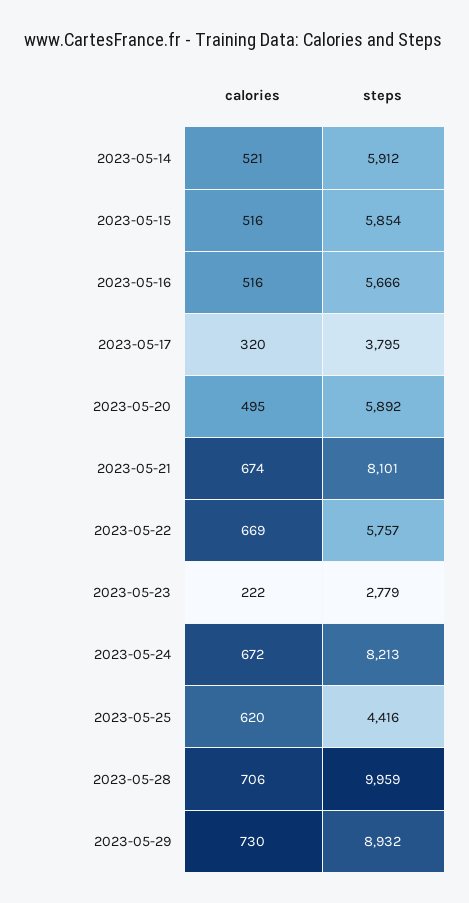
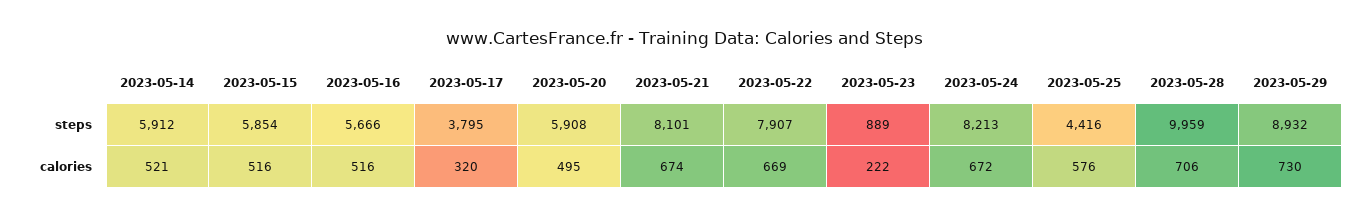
  {
    "calories": {
      "2023-05-14": 521,
      "2023-05-15": 516,
      "2023-05-16": 516,
      "2023-05-17": 320,
      "2023-05-20": 495,
      "2023-05-21": 674,
      "2023-05-22": 669,
      "2023-05-23": 222,
      "2023-05-24": 672,
-     "2023-05-25": 620,
+     "2023-05-25": 576,
      "2023-05-28": 706,
      "2023-05-29": 730
    },
    "steps": {
      "2023-05-14": 5912,
      "2023-05-15": 5854,
      "2023-05-16": 5666,
      "2023-05-17": 3795,
-     "2023-05-20": 5892,
+     "2023-05-20": 5908,
      "2023-05-21": 8101,
-     "2023-05-22": 5757,
+     "2023-05-22": 7907,
-     "2023-05-23": 2779,
+     "2023-05-23": 889,
      "2023-05-24": 8213,
      "2023-05-25": 4416,
      "2023-05-28": 9959,
      "2023-05-29": 8932
    }
  }

